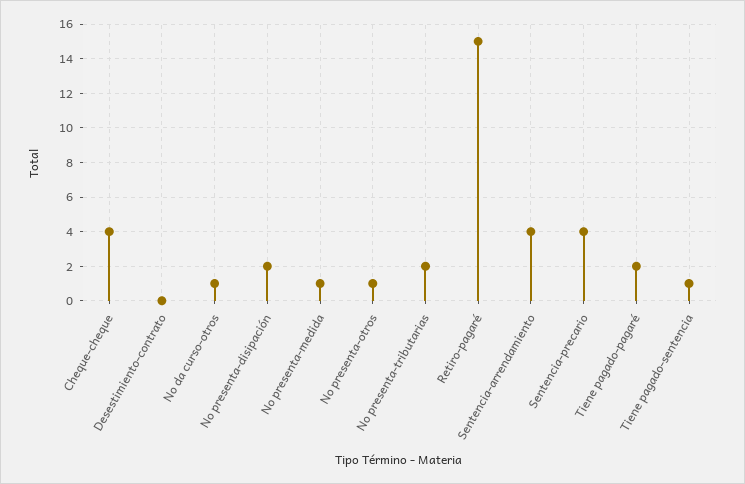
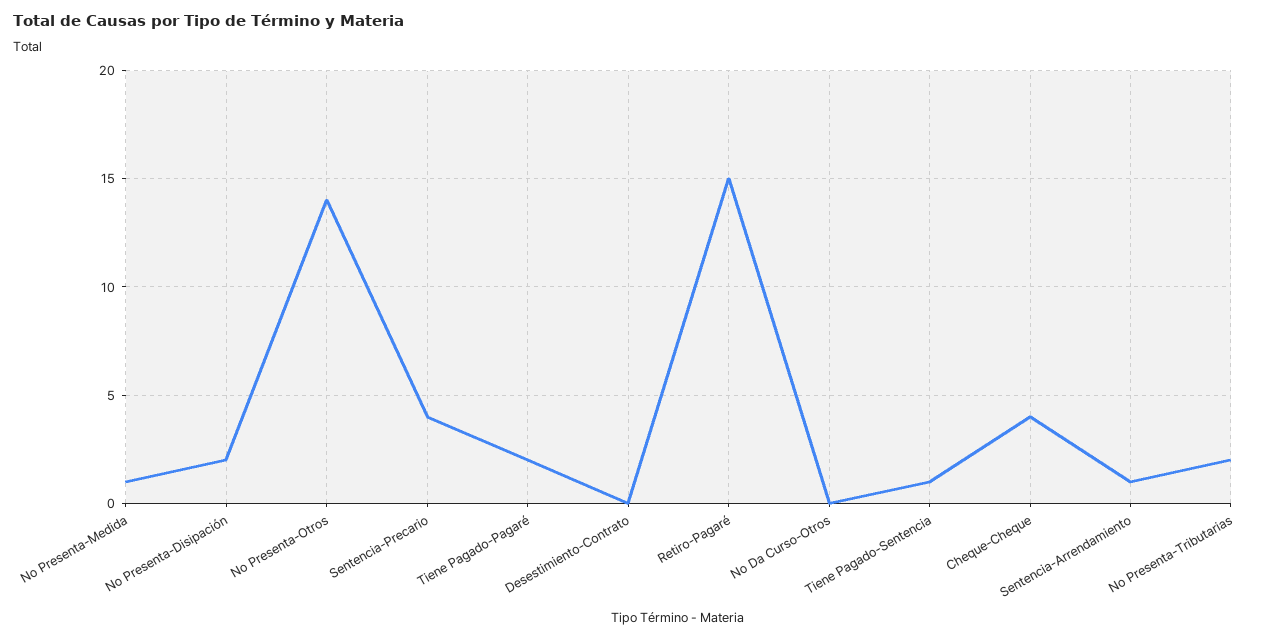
  {
    "Cheque-cheque": 4,
    "Desestimiento-contrato": 0,
-   "No da curso-otros": 1,
+   "No da curso-otros": 0,
    "No presenta-disipación": 2,
    "No presenta-medida": 1,
-   "No presenta-otros": 1,
+   "No presenta-otros": 14,
    "No presenta-tributarias": 2,
    "Retiro-pagaré": 15,
-   "Sentencia-arrendamiento": 4,
+   "Sentencia-arrendamiento": 1,
    "Sentencia-precario": 4,
    "Tiene pagado-pagaré": 2,
    "Tiene pagado-sentencia": 1
  }

